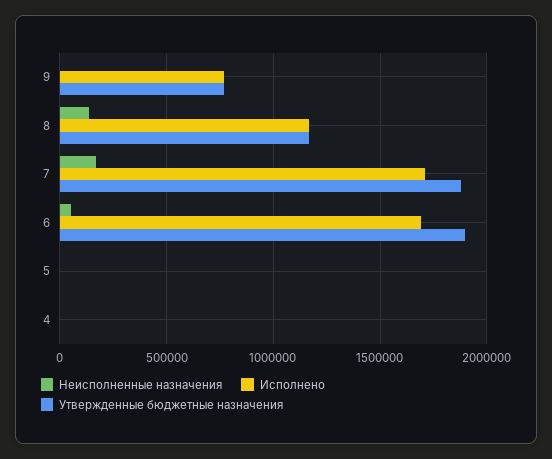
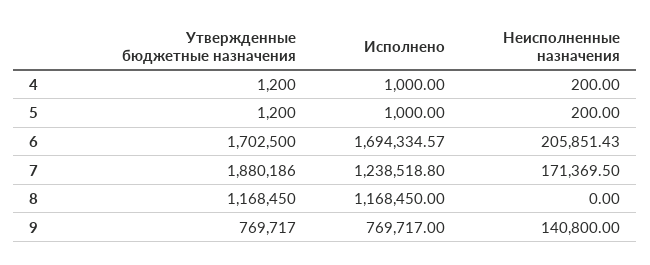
  {
    "Неисполненные назначения": {
-     "9": 0,
+     "9": 140800,
-     "8": 150000,
+     "8": 0,
      "7": 171369.5,
-     "6": 50000,
+     "6": 205851.43,
      "5": 200,
      "4": 200
    },
    "Исполнено": {
      "9": 769717,
      "8": 1168450,
-     "7": 1700000,
+     "7": 1238518.8,
      "6": 1694334.57,
      "5": 1000,
      "4": 1000
    },
    "Утвержденные бюджетные назначения": {
      "9": 769717,
      "8": 1168450,
      "7": 1880186,
-     "6": 1900000,
+     "6": 1702500,
      "5": 1200,
      "4": 1200
    }
  }

